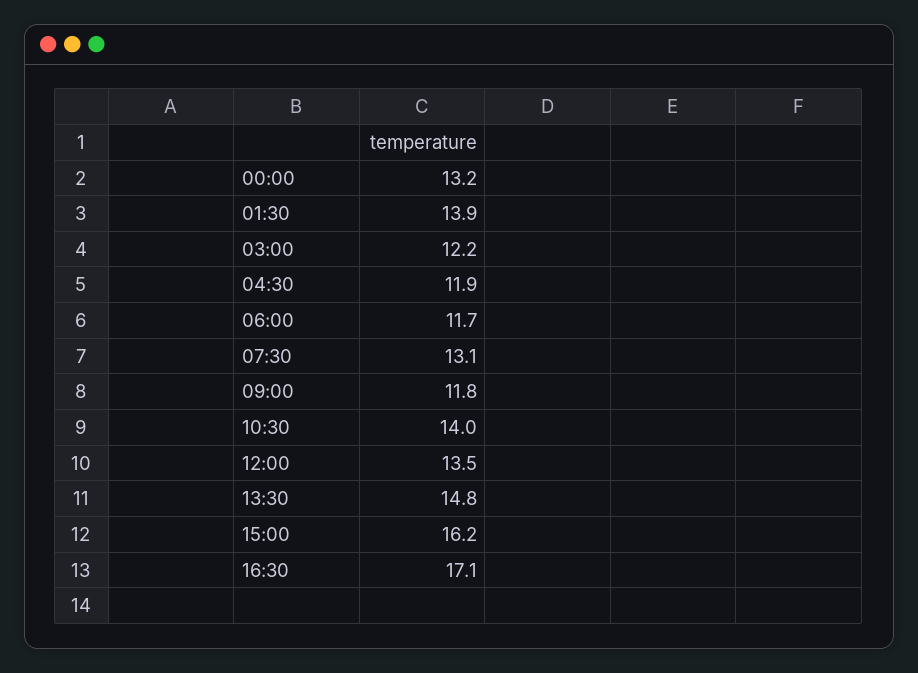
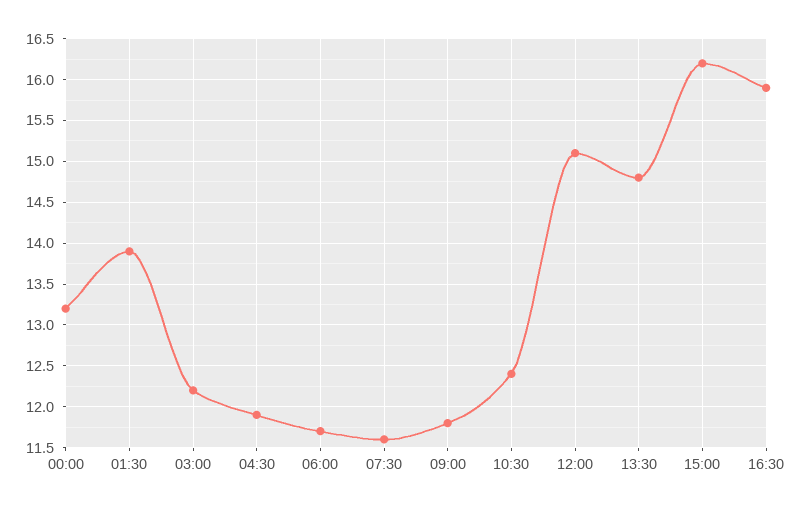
  {
    "00:00": 13.2,
    "01:30": 13.9,
    "03:00": 12.2,
    "04:30": 11.9,
    "06:00": 11.7,
-   "07:30": 13.1,
+   "07:30": 11.6,
    "09:00": 11.8,
-   "10:30": 14,
+   "10:30": 12.4,
-   "12:00": 13.5,
+   "12:00": 15.1,
    "13:30": 14.8,
    "15:00": 16.2,
-   "16:30": 17.1
+   "16:30": 15.9
  }

